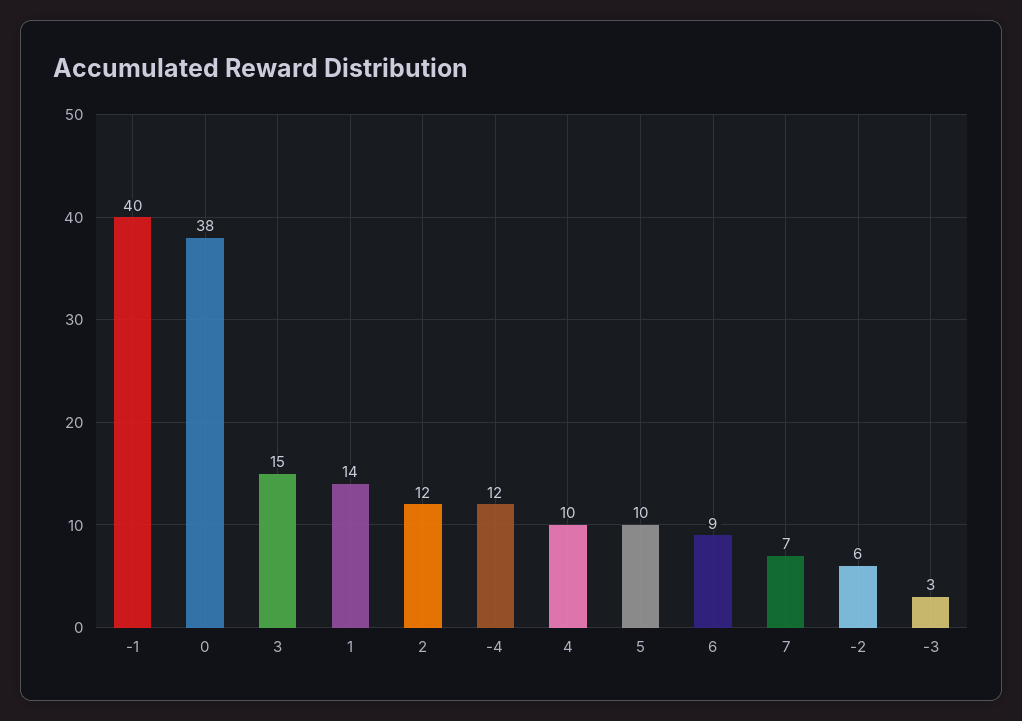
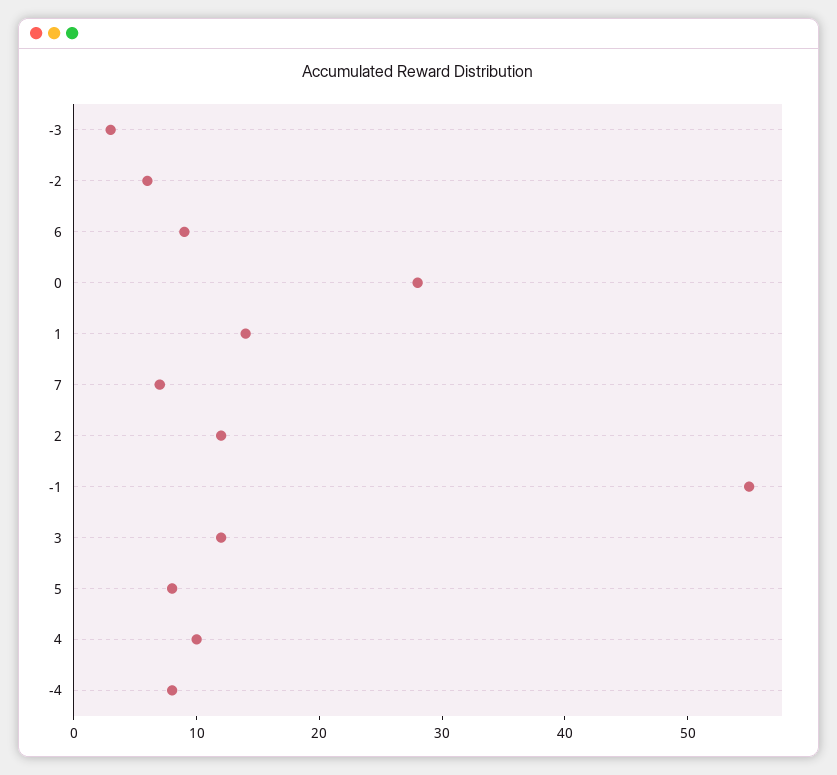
  {
-   "-1": 40,
+   "-1": 55,
-   "0": 38,
+   "0": 28,
-   "3": 15,
+   "3": 12,
    "1": 14,
    "2": 12,
-   "-4": 12,
+   "-4": 8,
    "4": 10,
-   "5": 10,
+   "5": 8,
    "6": 9,
    "7": 7,
    "-2": 6,
    "-3": 3
  }

